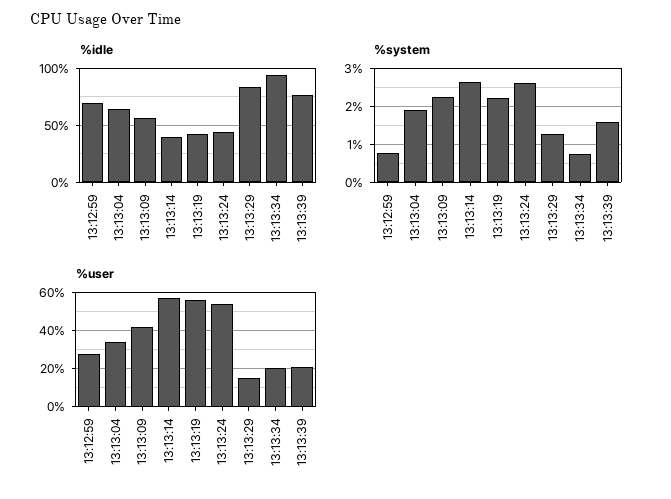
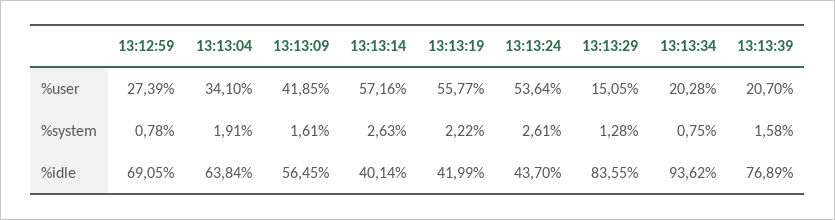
  {
    "%idle": {
      "13:12:59": 69.05,
      "13:13:04": 63.84,
      "13:13:09": 56.45,
      "13:13:14": 40.14,
      "13:13:19": 41.99,
      "13:13:24": 43.7,
      "13:13:29": 83.55,
      "13:13:34": 93.62,
      "13:13:39": 76.89
    },
    "%system": {
      "13:12:59": 0.78,
      "13:13:04": 1.91,
-     "13:13:09": 2.2,
+     "13:13:09": 1.61,
      "13:13:14": 2.63,
      "13:13:19": 2.22,
      "13:13:24": 2.61,
      "13:13:29": 1.28,
      "13:13:34": 0.75,
      "13:13:39": 1.58
    },
    "%user": {
      "13:12:59": 27.39,
      "13:13:04": 34.1,
      "13:13:09": 41.85,
      "13:13:14": 57.16,
      "13:13:19": 55.77,
      "13:13:24": 53.64,
      "13:13:29": 15.05,
      "13:13:34": 20.28,
      "13:13:39": 20.7
    }
  }

